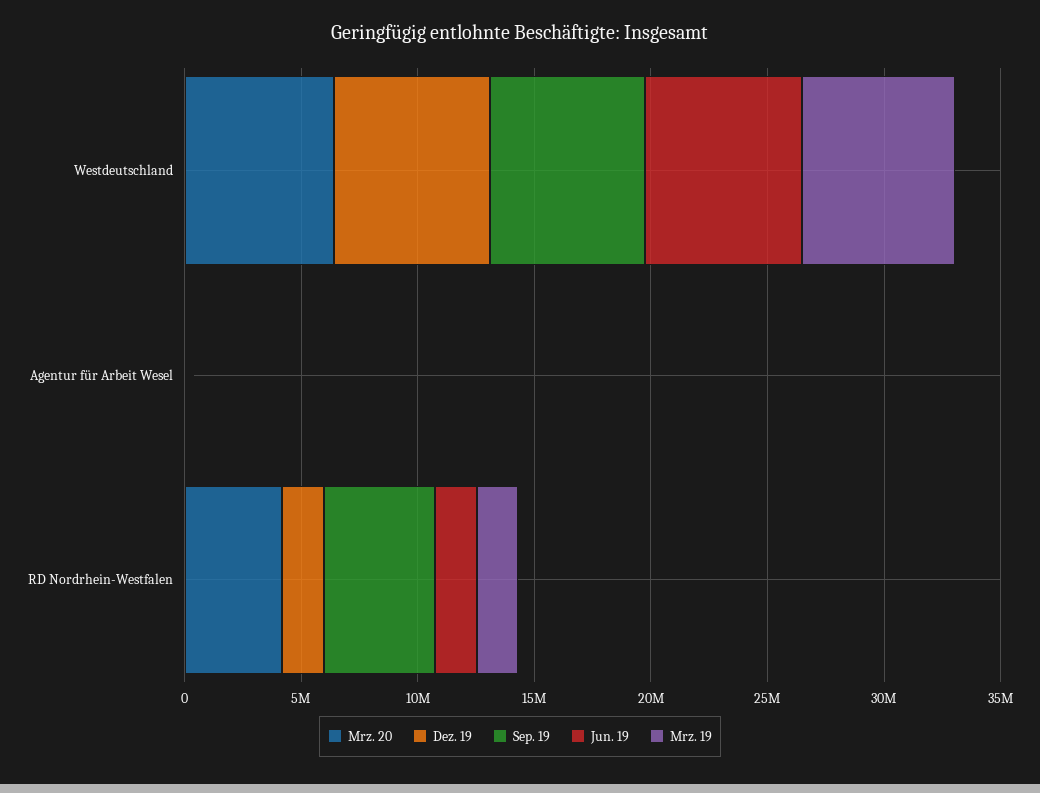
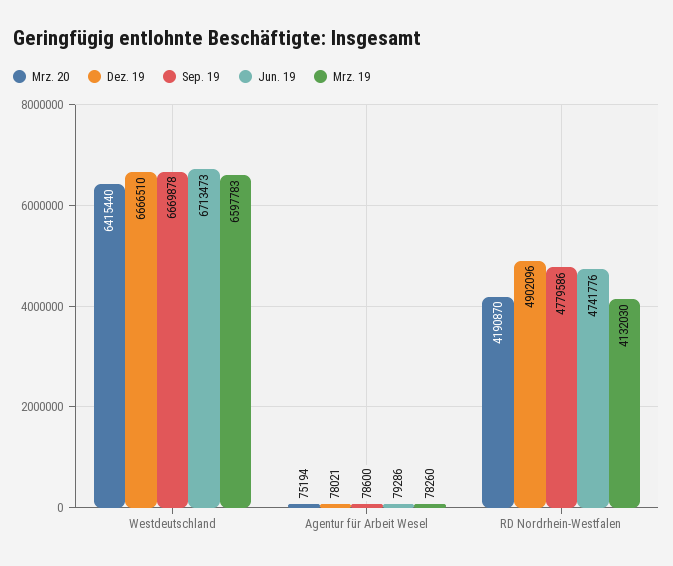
  {
    "Mrz. 20": {
      "Westdeutschland": 6415440,
      "Agentur für Arbeit Wesel": 75194,
      "RD Nordrhein-Westfalen": 4190870
    },
    "Dez. 19": {
      "Westdeutschland": 6666510,
      "Agentur für Arbeit Wesel": 78021,
-     "RD Nordrhein-Westfalen": 2000000
+     "RD Nordrhein-Westfalen": 4902096
    },
    "Sep. 19": {
      "Westdeutschland": 6669878,
      "Agentur für Arbeit Wesel": 78600,
      "RD Nordrhein-Westfalen": 4779586
    },
    "Jun. 19": {
      "Westdeutschland": 6713473,
      "Agentur für Arbeit Wesel": 79286,
-     "RD Nordrhein-Westfalen": 2000000
+     "RD Nordrhein-Westfalen": 4741776
    },
    "Mrz. 19": {
      "Westdeutschland": 6597783,
      "Agentur für Arbeit Wesel": 78260,
-     "RD Nordrhein-Westfalen": 2000000
+     "RD Nordrhein-Westfalen": 4132030
    }
  }

